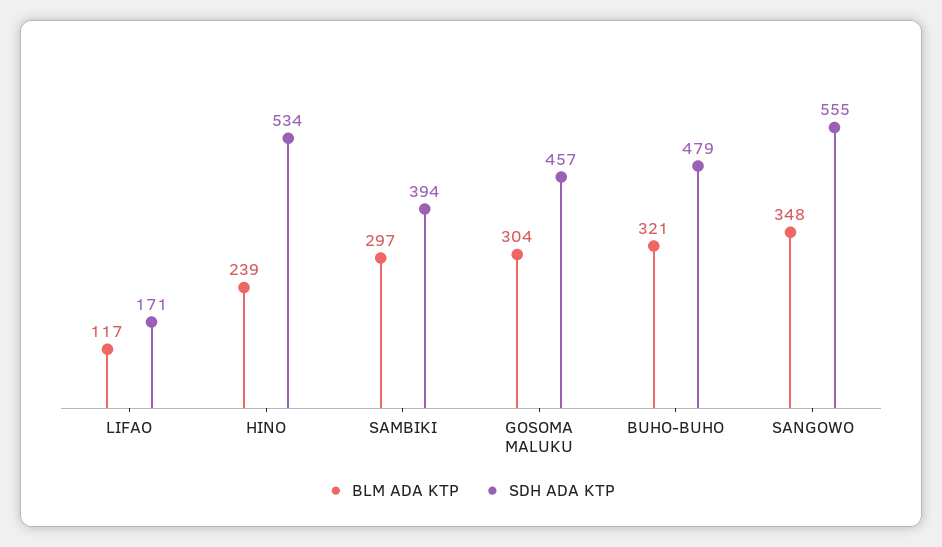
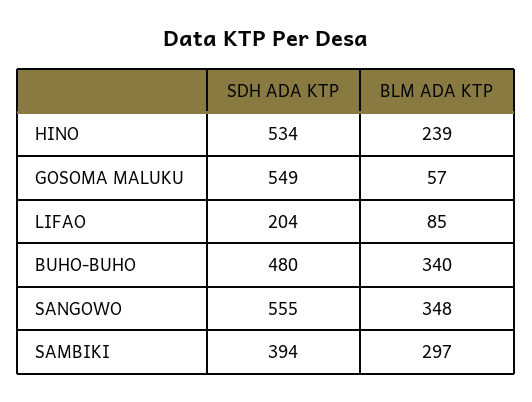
  {
    "BLM ADA KTP": {
-     "LIFAO": 117,
+     "LIFAO": 85,
      "HINO": 239,
      "SAMBIKI": 297,
-     "GOSOMA MALUKU": 304,
+     "GOSOMA MALUKU": 57,
-     "BUHO-BUHO": 321,
+     "BUHO-BUHO": 340,
      "SANGOWO": 348
    },
    "SDH ADA KTP": {
-     "LIFAO": 171,
+     "LIFAO": 204,
      "HINO": 534,
      "SAMBIKI": 394,
-     "GOSOMA MALUKU": 457,
+     "GOSOMA MALUKU": 549,
-     "BUHO-BUHO": 479,
+     "BUHO-BUHO": 480,
      "SANGOWO": 555
    }
  }

